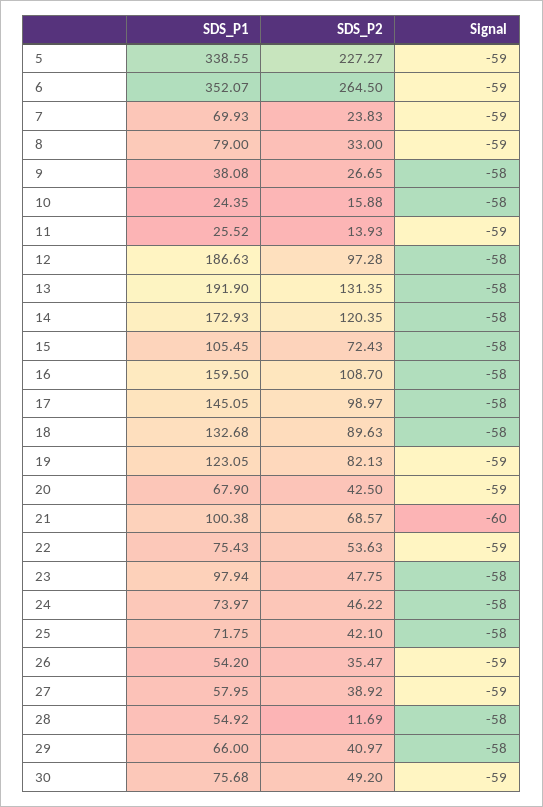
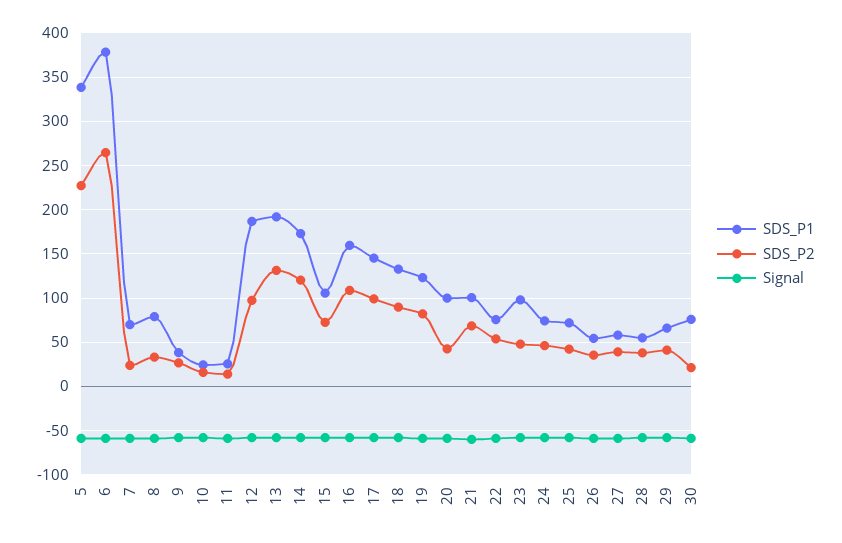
  {
    "SDS_P1": {
      "5": 338.55,
-     "6": 352.07,
+     "6": 380,
      "7": 69.93,
      "8": 79,
      "9": 38.08,
      "10": 24.35,
      "11": 25.52,
      "12": 186.63,
      "13": 191.9,
      "14": 172.93,
      "15": 105.45,
      "16": 159.5,
      "17": 145.05,
      "18": 132.68,
      "19": 123.05,
-     "20": 67.9,
+     "20": 100,
      "21": 100.38,
      "22": 75.43,
      "23": 97.94,
      "24": 73.97,
      "25": 71.75,
      "26": 54.2,
      "27": 57.95,
      "28": 54.92,
      "29": 66,
      "30": 75.68
    },
    "SDS_P2": {
      "5": 227.27,
      "6": 264.5,
      "7": 23.83,
      "8": 33,
      "9": 26.65,
      "10": 15.88,
      "11": 13.93,
      "12": 97.28,
      "13": 131.35,
      "14": 120.35,
      "15": 72.43,
      "16": 108.7,
      "17": 98.97,
      "18": 89.63,
      "19": 82.13,
      "20": 42.5,
      "21": 68.57,
      "22": 53.63,
      "23": 47.75,
      "24": 46.22,
      "25": 42.1,
      "26": 35.47,
      "27": 38.92,
-     "28": 11.69,
+     "28": 40,
      "29": 40.97,
-     "30": 49.2
+     "30": 20
    },
    "Signal": {
      "5": -59,
      "6": -59,
      "7": -59,
      "8": -59,
      "9": -58,
      "10": -58,
      "11": -59,
      "12": -58,
      "13": -58,
      "14": -58,
      "15": -58,
      "16": -58,
      "17": -58,
      "18": -58,
      "19": -59,
      "20": -59,
      "21": -60,
      "22": -59,
      "23": -58,
      "24": -58,
      "25": -58,
      "26": -59,
      "27": -59,
      "28": -58,
      "29": -58,
      "30": -59
    }
  }

